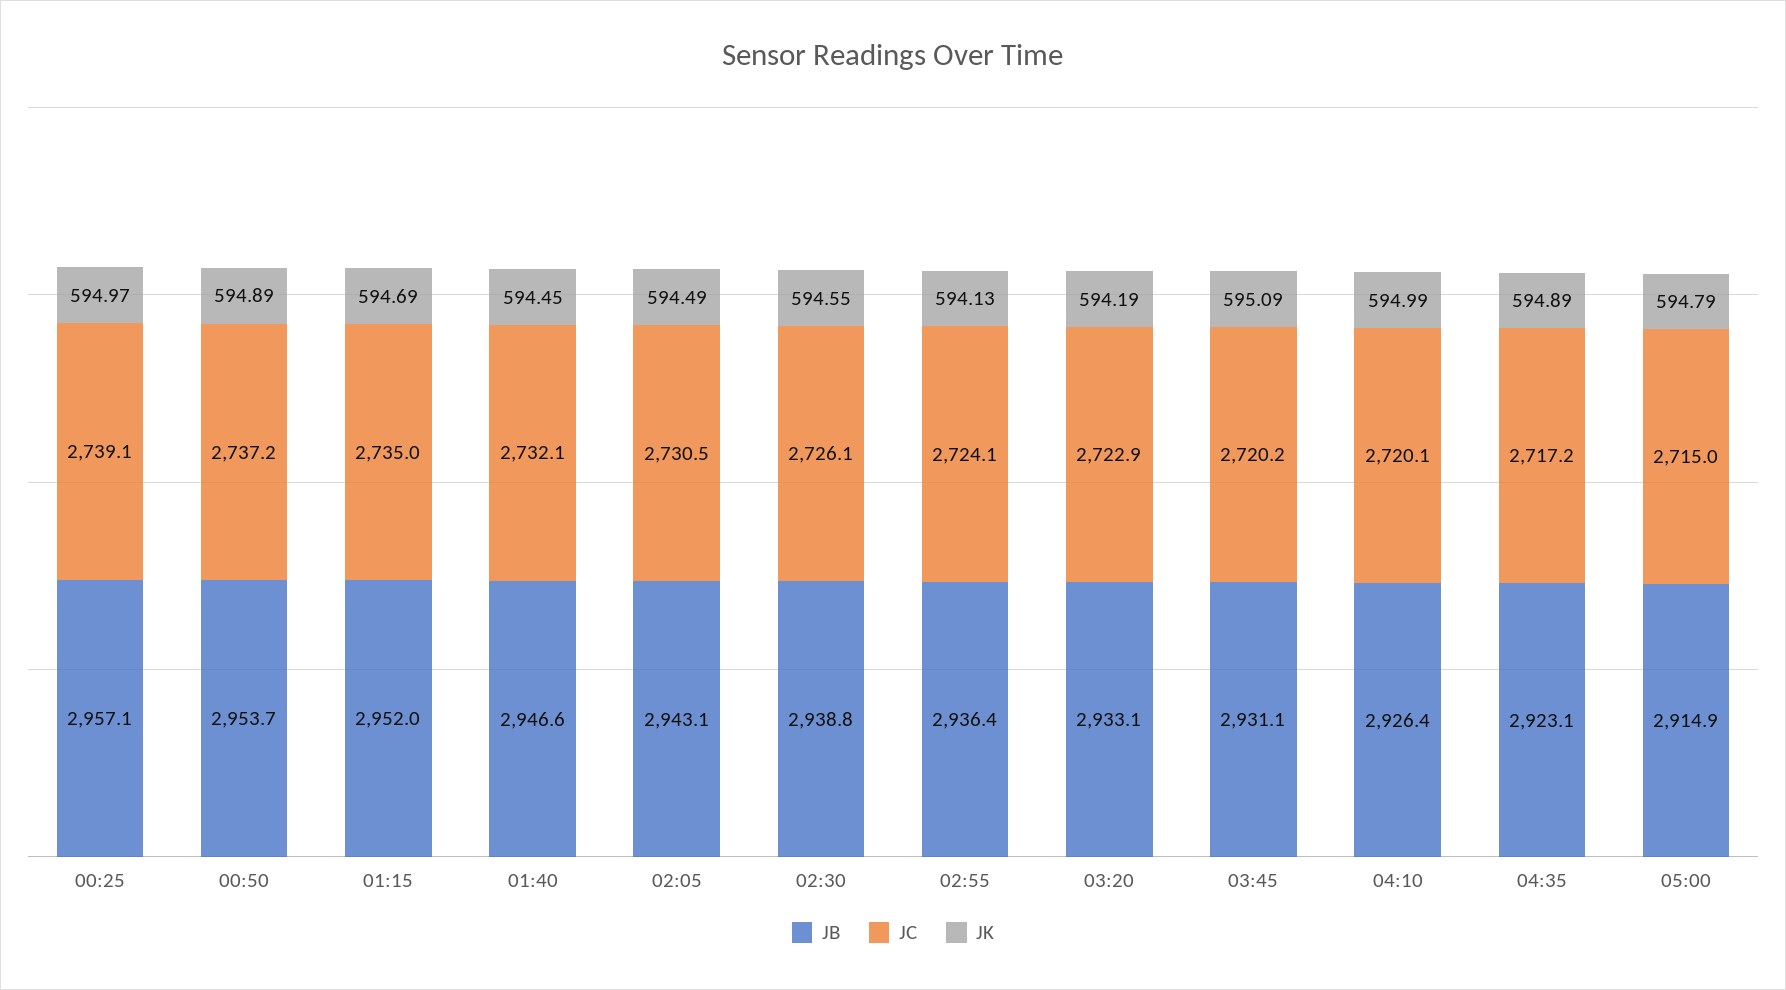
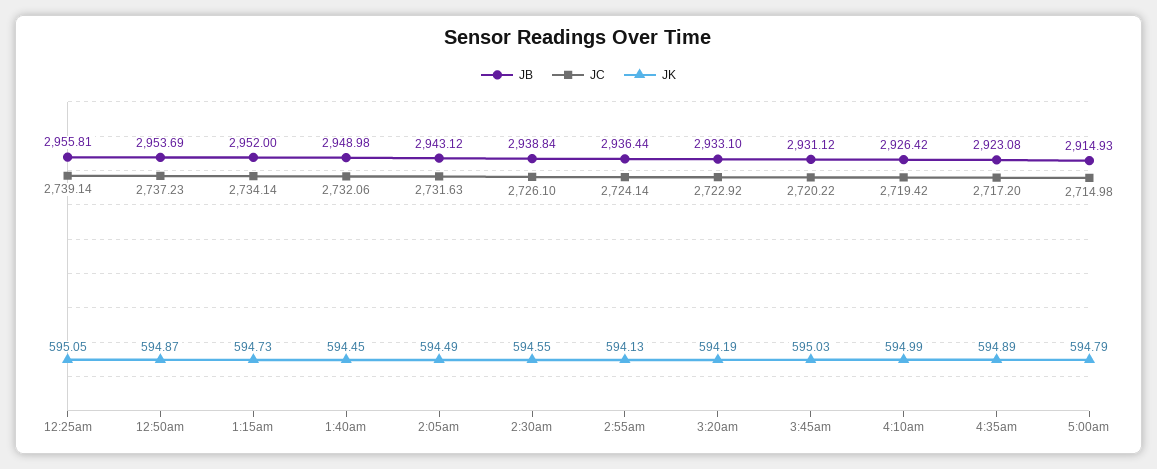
  {
    "JB": {
-     "00:25": 2957.1,
+     "00:25": 2955.81,
      "00:50": 2953.69,
      "01:15": 2952,
-     "01:40": 2946.6,
+     "01:40": 2948.98,
      "02:05": 2943.12,
      "02:30": 2938.84,
      "02:55": 2936.44,
      "03:20": 2933.1,
      "03:45": 2931.12,
      "04:10": 2926.42,
      "04:35": 2923.08,
      "05:00": 2914.93
    },
    "JC": {
      "00:25": 2739.14,
      "00:50": 2737.23,
-     "01:15": 2735,
+     "01:15": 2734.14,
      "01:40": 2732.06,
-     "02:05": 2730.5,
+     "02:05": 2731.63,
      "02:30": 2726.1,
      "02:55": 2724.14,
      "03:20": 2722.92,
      "03:45": 2720.22,
-     "04:10": 2720.1,
+     "04:10": 2719.42,
      "04:35": 2717.2,
      "05:00": 2714.98
    },
    "JK": {
-     "00:25": 594.97,
+     "00:25": 595.05,
-     "00:50": 594.89,
+     "00:50": 594.87,
-     "01:15": 594.69,
+     "01:15": 594.73,
      "01:40": 594.45,
      "02:05": 594.49,
      "02:30": 594.55,
      "02:55": 594.13,
      "03:20": 594.19,
-     "03:45": 595.09,
+     "03:45": 595.03,
      "04:10": 594.99,
      "04:35": 594.89,
      "05:00": 594.79
    }
  }

